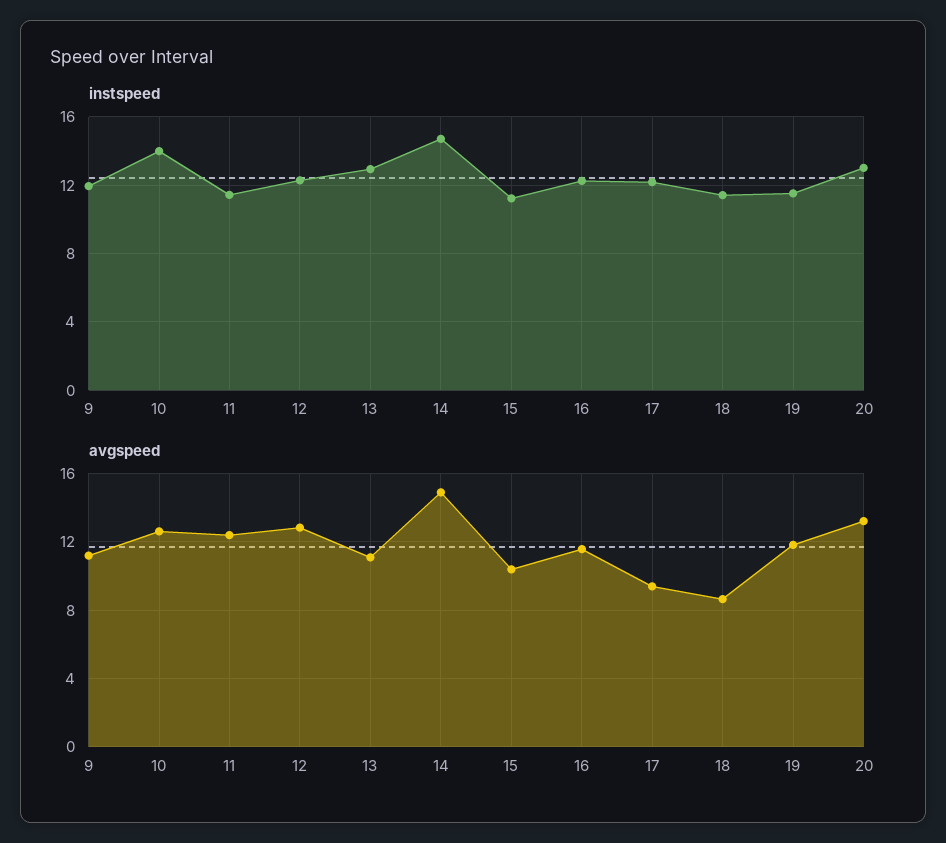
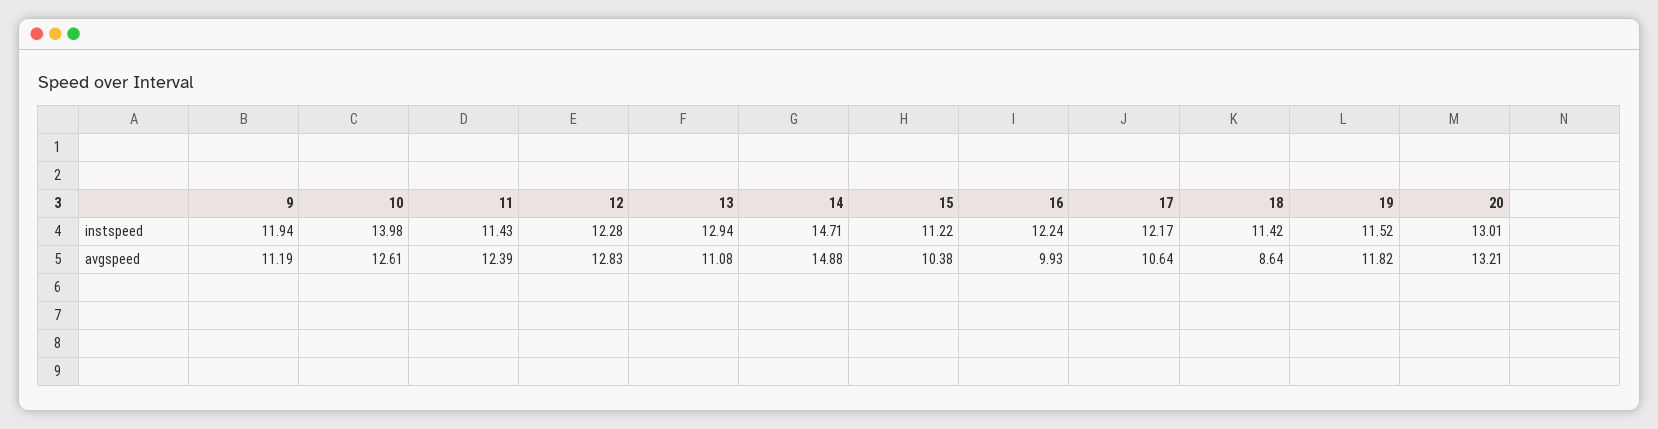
  {
    "instspeed": {
      "9": 11.94,
      "10": 13.98,
      "11": 11.43,
      "12": 12.28,
      "13": 12.94,
      "14": 14.71,
      "15": 11.22,
      "16": 12.24,
      "17": 12.17,
      "18": 11.42,
      "19": 11.52,
      "20": 13.01
    },
    "avgspeed": {
      "9": 11.19,
      "10": 12.61,
      "11": 12.39,
      "12": 12.83,
      "13": 11.08,
      "14": 14.88,
      "15": 10.38,
-     "16": 11.5,
+     "16": 9.93,
-     "17": 9.5,
+     "17": 10.64,
      "18": 8.64,
      "19": 11.82,
      "20": 13.21
    }
  }

